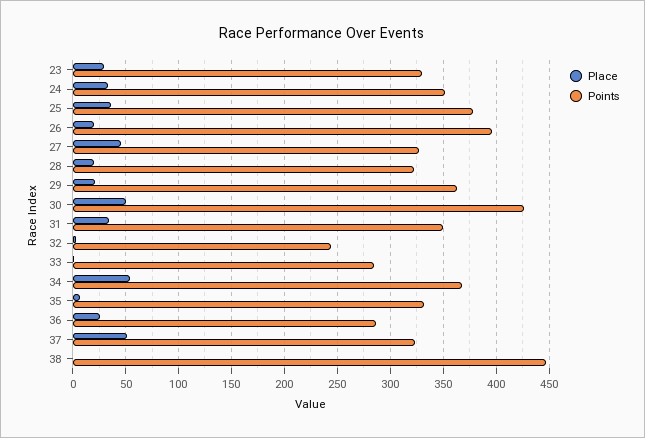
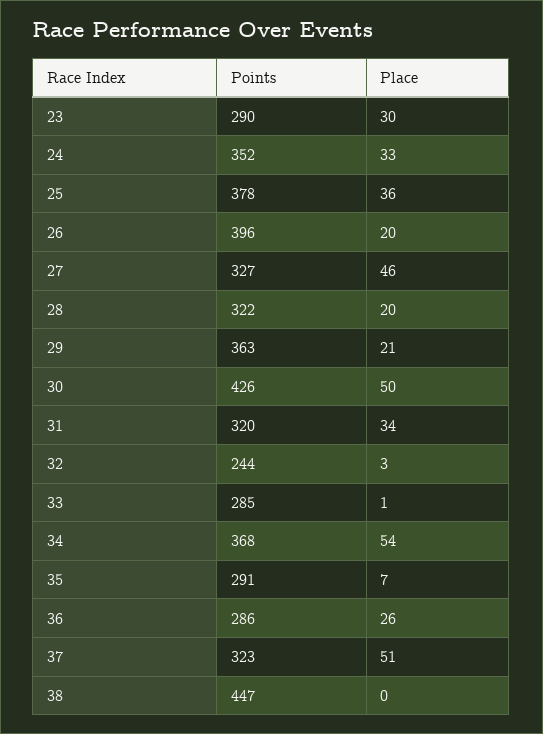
  {
    "Place": {
      "23": 30,
      "24": 33,
      "25": 36,
      "26": 20,
      "27": 46,
      "28": 20,
      "29": 21,
      "30": 50,
      "31": 34,
      "32": 3,
      "33": 1,
      "34": 54,
      "35": 7,
      "36": 26,
      "37": 51,
      "38": 0
    },
    "Points": {
-     "23": 330,
+     "23": 290,
      "24": 352,
      "25": 378,
      "26": 396,
      "27": 327,
      "28": 322,
      "29": 363,
      "30": 426,
-     "31": 350,
+     "31": 320,
      "32": 244,
      "33": 285,
      "34": 368,
-     "35": 330,
+     "35": 291,
      "36": 286,
      "37": 323,
      "38": 447
    }
  }

